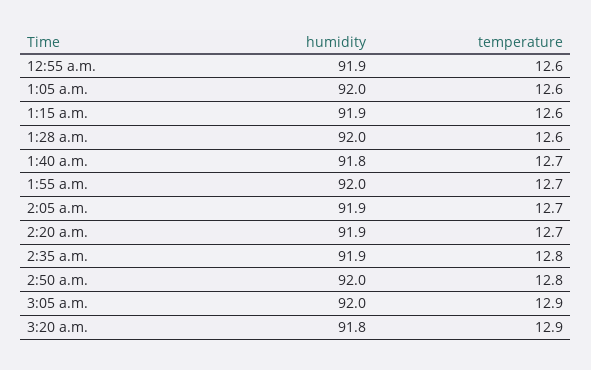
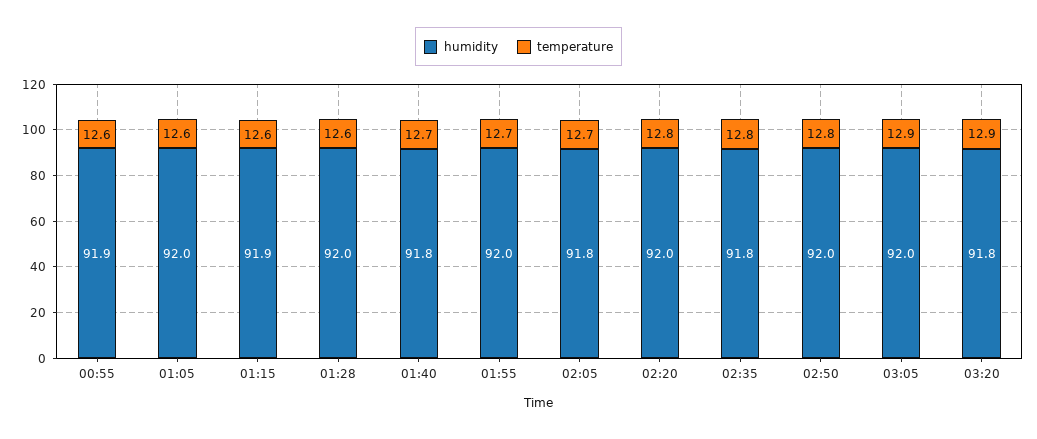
  {
    "humidity": {
      "12:55 a.m.": 91.9,
      "1:05 a.m.": 92,
      "1:15 a.m.": 91.9,
      "1:28 a.m.": 92,
      "1:40 a.m.": 91.8,
      "1:55 a.m.": 92,
-     "2:05 a.m.": 91.9,
+     "2:05 a.m.": 91.8,
-     "2:20 a.m.": 91.9,
+     "2:20 a.m.": 92,
-     "2:35 a.m.": 91.9,
+     "2:35 a.m.": 91.8,
      "2:50 a.m.": 92,
      "3:05 a.m.": 92,
      "3:20 a.m.": 91.8
    },
    "temperature": {
      "12:55 a.m.": 12.6,
      "1:05 a.m.": 12.6,
      "1:15 a.m.": 12.6,
      "1:28 a.m.": 12.6,
      "1:40 a.m.": 12.7,
      "1:55 a.m.": 12.7,
      "2:05 a.m.": 12.7,
-     "2:20 a.m.": 12.7,
+     "2:20 a.m.": 12.8,
      "2:35 a.m.": 12.8,
      "2:50 a.m.": 12.8,
      "3:05 a.m.": 12.9,
      "3:20 a.m.": 12.9
    }
  }

